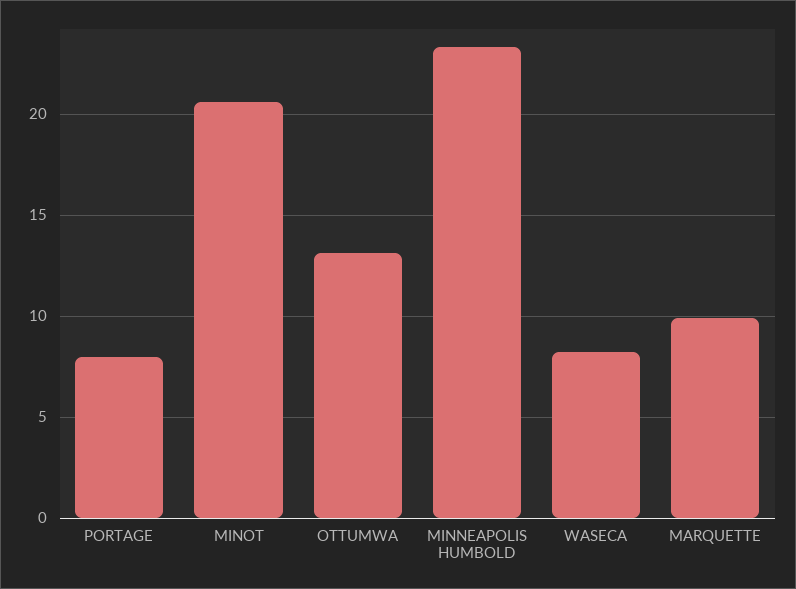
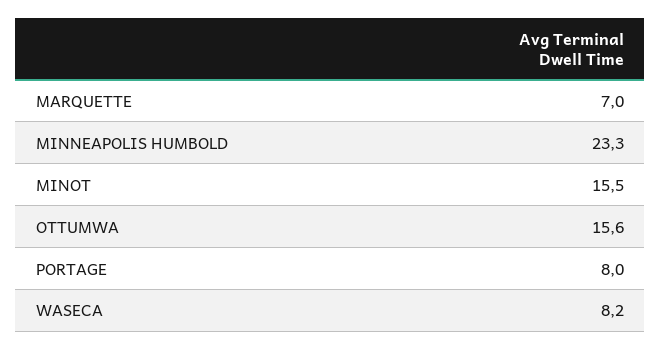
  {
    "PORTAGE": 8,
-   "MINOT": 20.5,
+   "MINOT": 15.5,
-   "OTTUMWA": 13,
+   "OTTUMWA": 15.6,
    "MINNEAPOLIS HUMBOLD": 23.3,
    "WASECA": 8.2,
-   "MARQUETTE": 10
+   "MARQUETTE": 7
  }

